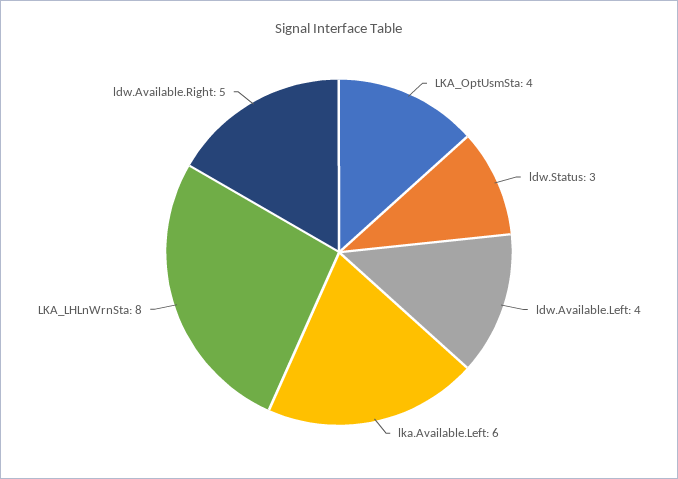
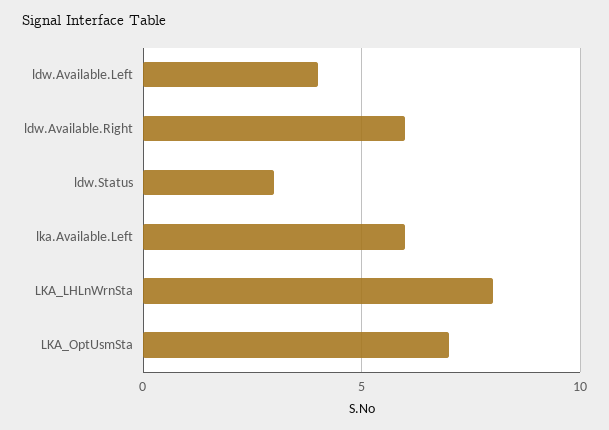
  {
-   "LKA_OptUsmSta": 4,
+   "LKA_OptUsmSta": 7,
    "ldw.Status": 3,
    "ldw.Available.Left": 4,
    "lka.Available.Left": 6,
    "LKA_LHLnWrnSta": 8,
-   "ldw.Available.Right": 5
+   "ldw.Available.Right": 6
  }

